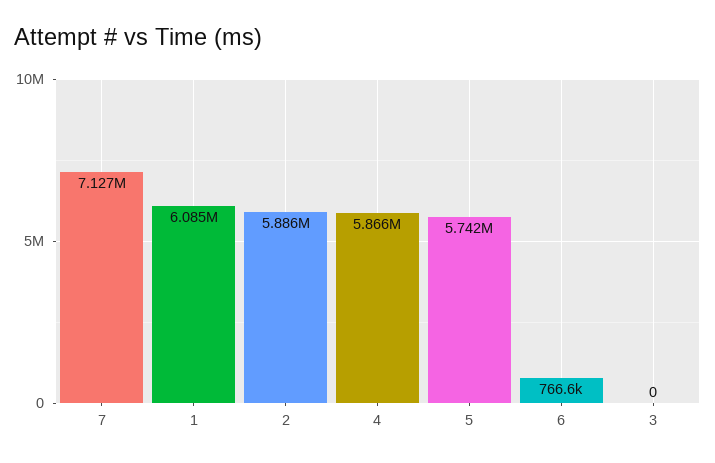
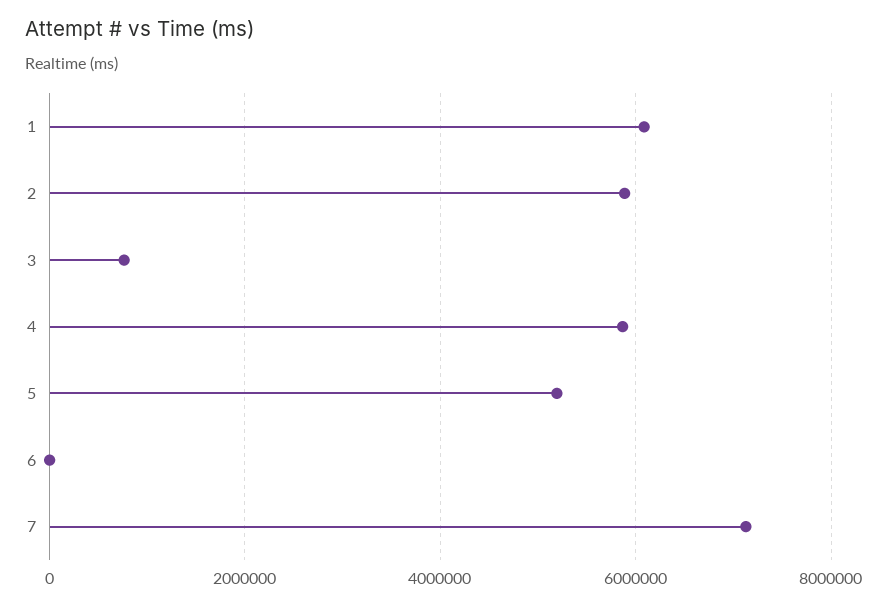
  {
    "7": 7127000,
    "1": 6085000,
    "2": 5886000,
    "4": 5866000,
-   "5": 5742000,
+   "5": 5200000,
-   "6": 766600,
+   "6": 0,
-   "3": 0
+   "3": 800000
  }

